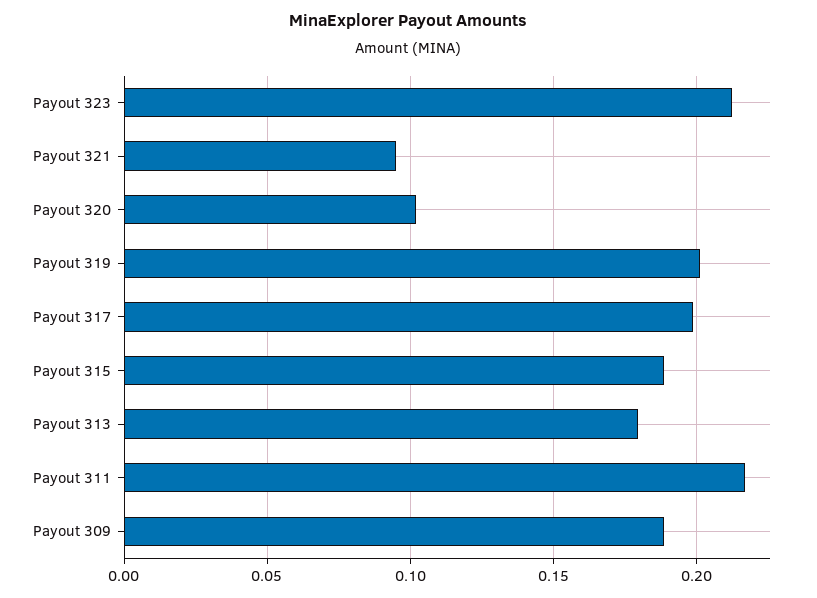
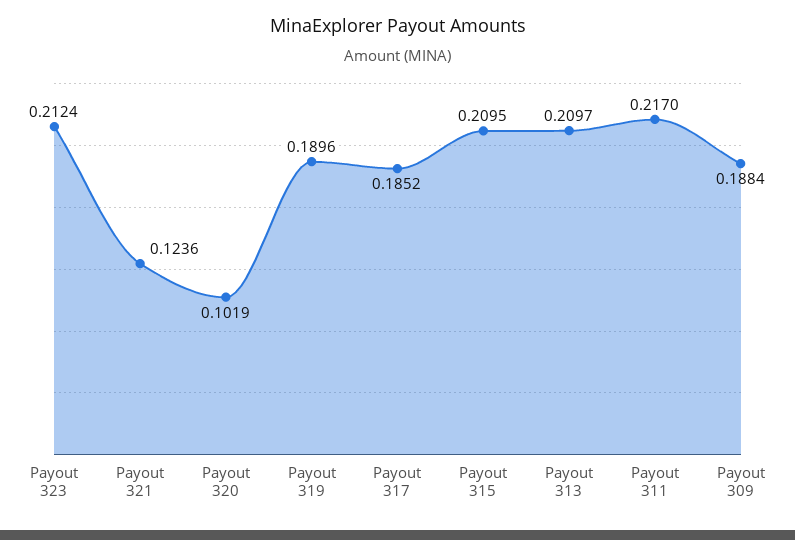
  {
    "Payout 323": 0.2124,
-   "Payout 321": 0.095,
+   "Payout 321": 0.1236,
    "Payout 320": 0.1019,
-   "Payout 319": 0.2,
+   "Payout 319": 0.1896,
-   "Payout 317": 0.2,
+   "Payout 317": 0.1852,
-   "Payout 315": 0.19,
+   "Payout 315": 0.2095,
-   "Payout 313": 0.18,
+   "Payout 313": 0.2097,
    "Payout 311": 0.217,
    "Payout 309": 0.1884
  }

